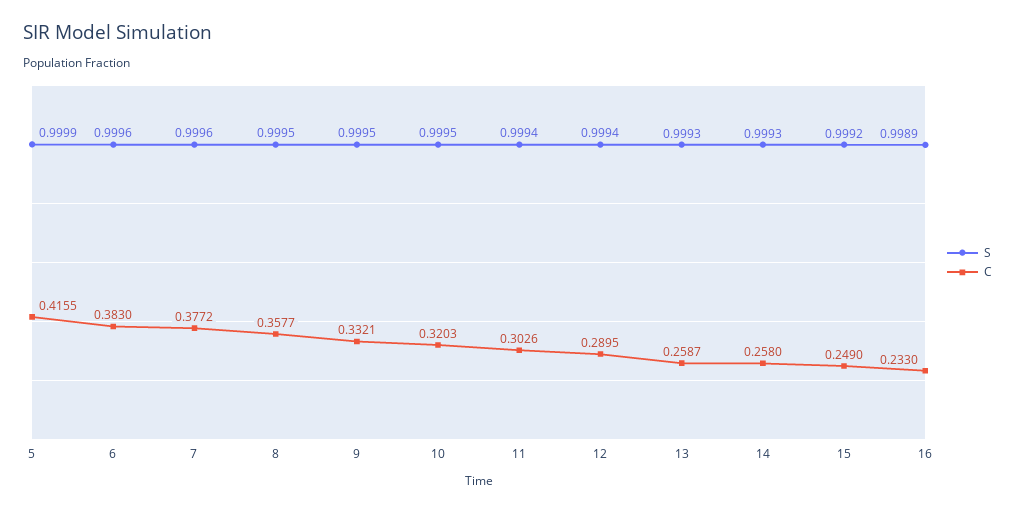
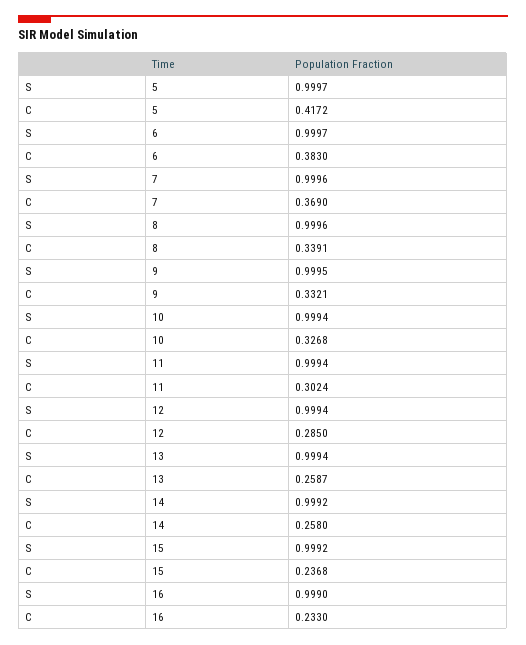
  {
    "S": {
-     "5": 0.9999,
+     "5": 0.9997,
-     "6": 0.9996,
+     "6": 0.9997,
      "7": 0.9996,
-     "8": 0.9995,
+     "8": 0.9996,
      "9": 0.9995,
-     "10": 0.9995,
+     "10": 0.9994,
      "11": 0.9994,
      "12": 0.9994,
-     "13": 0.9993,
+     "13": 0.9994,
-     "14": 0.9993,
+     "14": 0.9992,
      "15": 0.9992,
-     "16": 0.9989
+     "16": 0.999
    },
    "C": {
-     "5": 0.4155,
+     "5": 0.4172,
      "6": 0.383,
-     "7": 0.3772,
+     "7": 0.369,
-     "8": 0.3577,
+     "8": 0.3391,
      "9": 0.3321,
-     "10": 0.3203,
+     "10": 0.3268,
-     "11": 0.3026,
+     "11": 0.3024,
-     "12": 0.2895,
+     "12": 0.285,
      "13": 0.2587,
      "14": 0.258,
-     "15": 0.249,
+     "15": 0.2368,
      "16": 0.233
    }
  }

